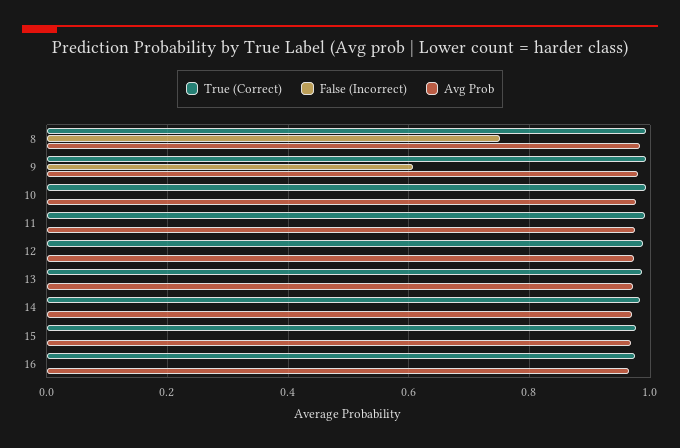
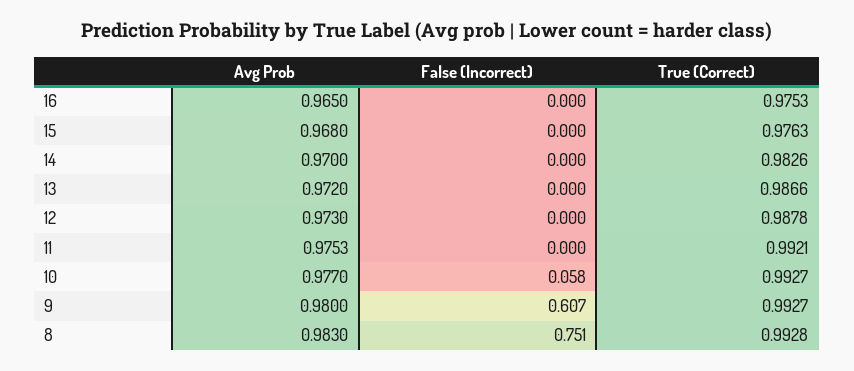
  {
    "True (Correct)": {
      "8": 0.9928,
      "9": 0.9927,
      "10": 0.9927,
      "11": 0.9921,
      "12": 0.9878,
      "13": 0.9866,
      "14": 0.9826,
      "15": 0.9763,
      "16": 0.9753
    },
    "False (Incorrect)": {
      "8": 0.751,
      "9": 0.607,
-     "10": 0,
+     "10": 0.058,
      "11": 0,
      "12": 0,
      "13": 0,
      "14": 0,
      "15": 0,
      "16": 0
    },
    "Avg Prob": {
      "8": 0.983,
      "9": 0.98,
      "10": 0.977,
      "11": 0.9753,
      "12": 0.973,
      "13": 0.972,
      "14": 0.97,
      "15": 0.968,
      "16": 0.965
    }
  }

